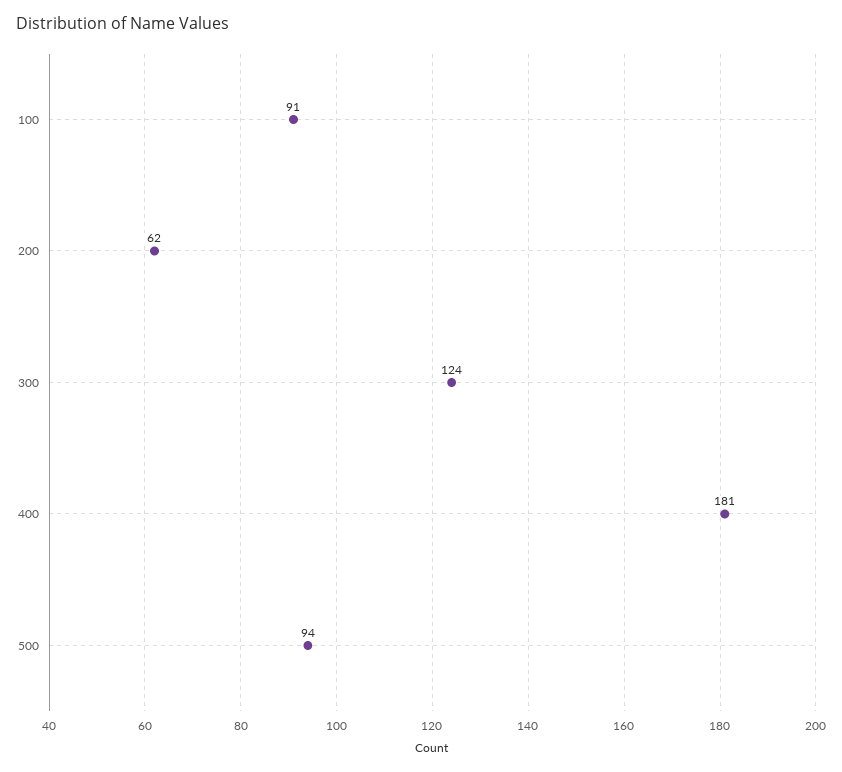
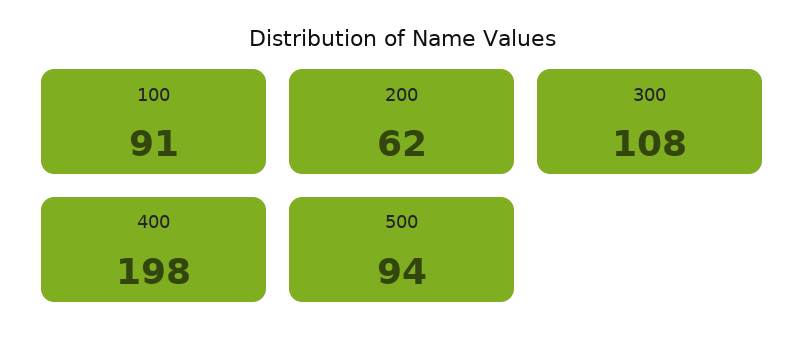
  {
    "100": 91,
    "200": 62,
-   "300": 124,
+   "300": 108,
-   "400": 181,
+   "400": 198,
    "500": 94
  }

